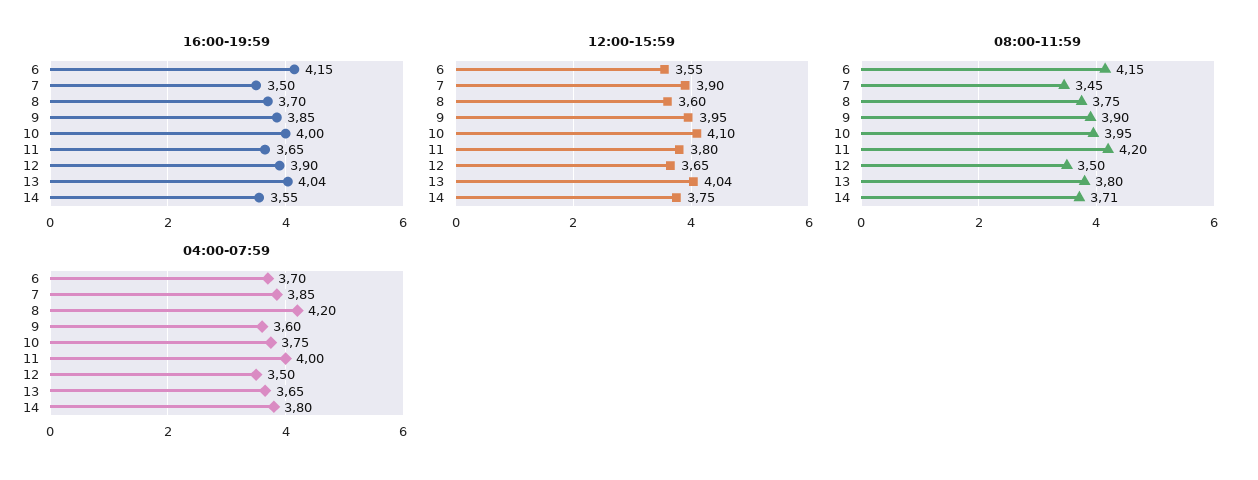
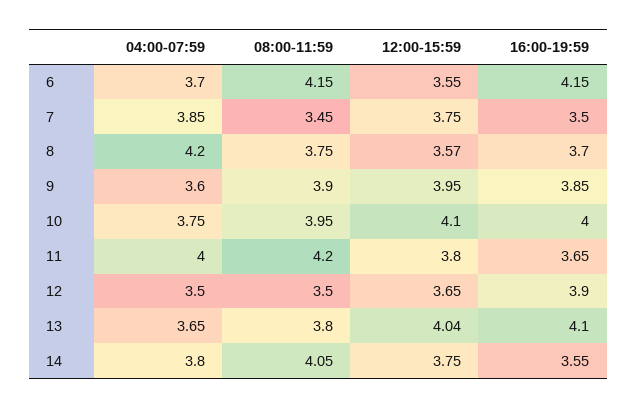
  {
    "16:00-19:59": {
      "6": 4.15,
      "7": 3.5,
      "8": 3.7,
      "9": 3.85,
      "10": 4,
      "11": 3.65,
      "12": 3.9,
-     "13": 4.04,
+     "13": 4.1,
      "14": 3.55
    },
    "12:00-15:59": {
      "6": 3.55,
-     "7": 3.9,
+     "7": 3.75,
-     "8": 3.6,
+     "8": 3.57,
      "9": 3.95,
      "10": 4.1,
      "11": 3.8,
      "12": 3.65,
      "13": 4.04,
      "14": 3.75
    },
    "08:00-11:59": {
      "6": 4.15,
      "7": 3.45,
      "8": 3.75,
      "9": 3.9,
      "10": 3.95,
      "11": 4.2,
      "12": 3.5,
      "13": 3.8,
-     "14": 3.71
+     "14": 4.05
    },
    "04:00-07:59": {
      "6": 3.7,
      "7": 3.85,
      "8": 4.2,
      "9": 3.6,
      "10": 3.75,
      "11": 4,
      "12": 3.5,
      "13": 3.65,
      "14": 3.8
    }
  }

